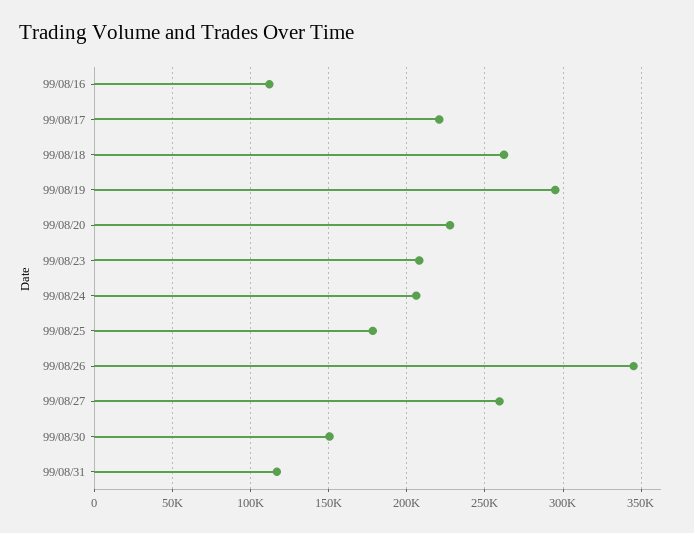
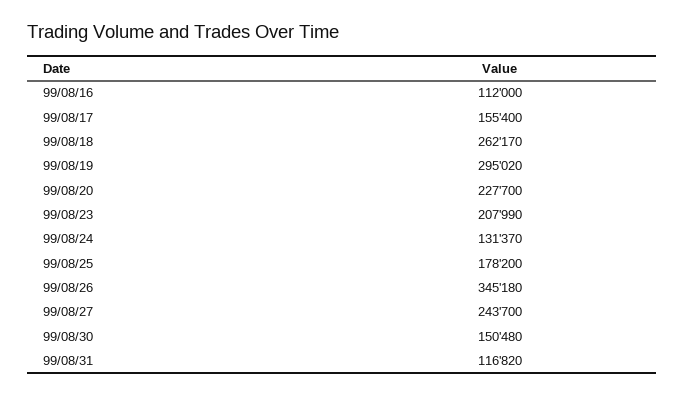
  {
    "99/08/16": 112000,
-   "99/08/17": 220000,
+   "99/08/17": 155400,
    "99/08/18": 262170,
    "99/08/19": 295020,
    "99/08/20": 227700,
    "99/08/23": 207990,
-   "99/08/24": 205000,
+   "99/08/24": 131370,
    "99/08/25": 178200,
    "99/08/26": 345180,
-   "99/08/27": 260000,
+   "99/08/27": 243700,
    "99/08/30": 150480,
    "99/08/31": 116820
  }

